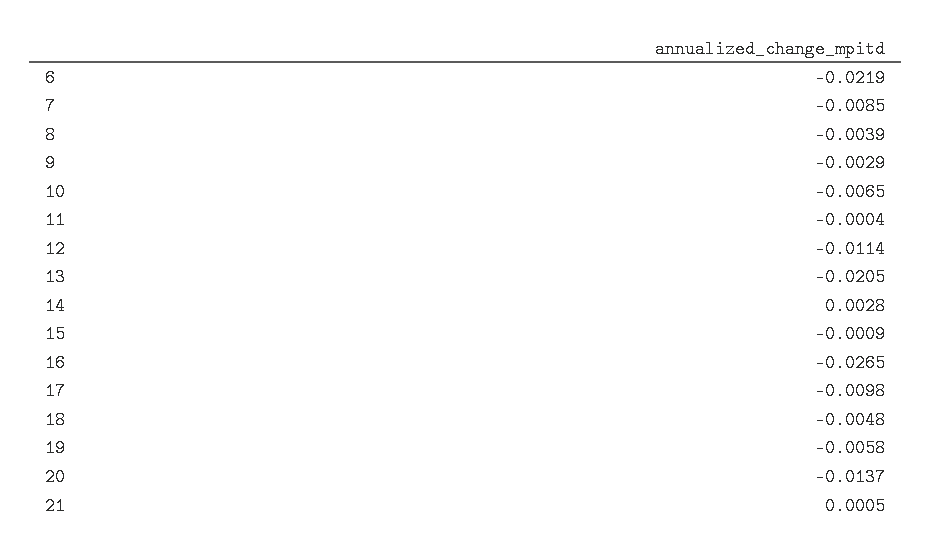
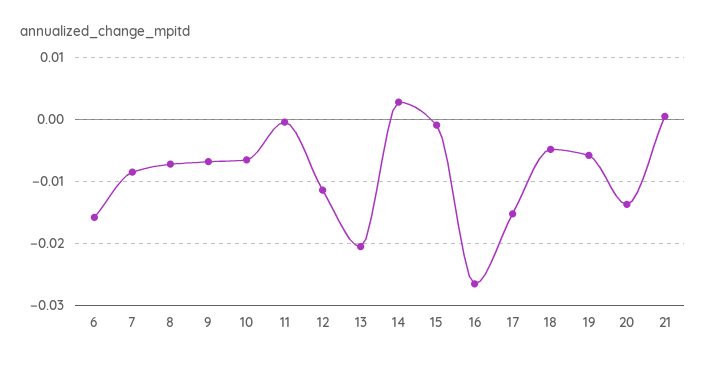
  {
-   "6": -0.0219,
+   "6": -0.016,
    "7": -0.0085,
-   "8": -0.0039,
+   "8": -0.007,
-   "9": -0.0029,
+   "9": -0.007,
    "10": -0.0065,
    "11": -0.0004,
    "12": -0.0114,
    "13": -0.0205,
    "14": 0.0028,
    "15": -0.0009,
    "16": -0.0265,
-   "17": -0.0098,
+   "17": -0.015,
    "18": -0.0048,
    "19": -0.0058,
    "20": -0.0137,
    "21": 0.0005
  }

